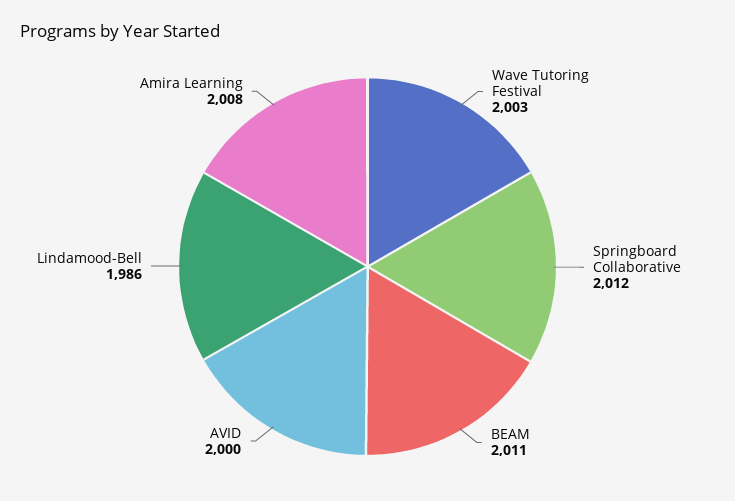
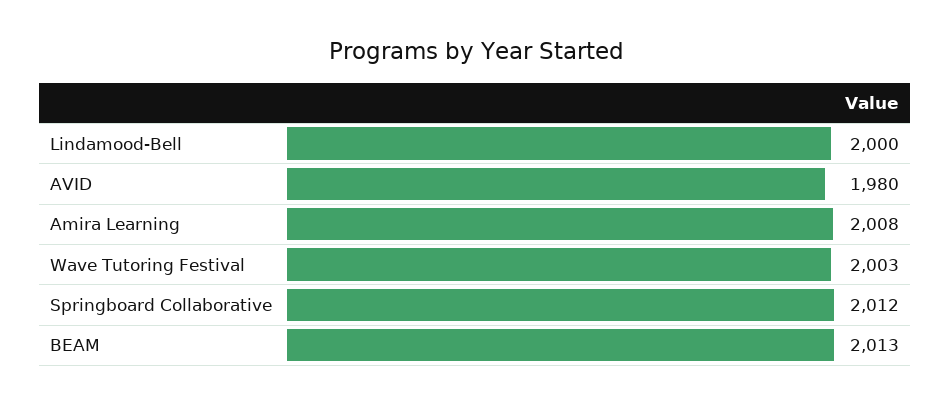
  {
    "Wave Tutoring Festival": 2003,
    "Springboard Collaborative": 2012,
-   "BEAM": 2011,
+   "BEAM": 2013,
-   "AVID": 2000,
+   "AVID": 1980,
-   "Lindamood-Bell": 1986,
+   "Lindamood-Bell": 2000,
    "Amira Learning": 2008
  }

